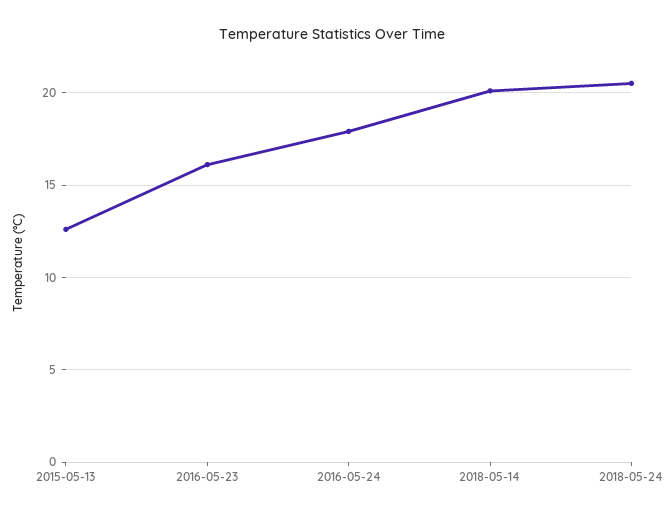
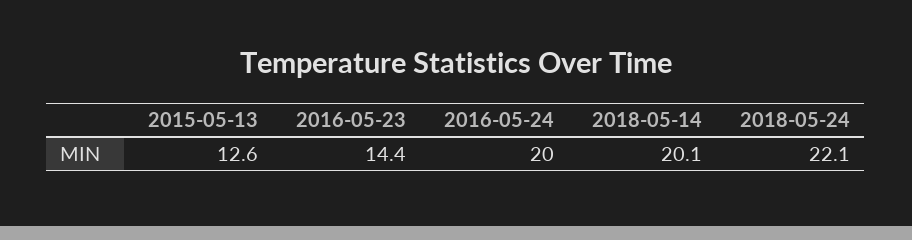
  {
    "2015-05-13": 12.6,
-   "2016-05-23": 16,
+   "2016-05-23": 14.4,
-   "2016-05-24": 18,
+   "2016-05-24": 20,
    "2018-05-14": 20.1,
-   "2018-05-24": 20.5
+   "2018-05-24": 22.1
  }

